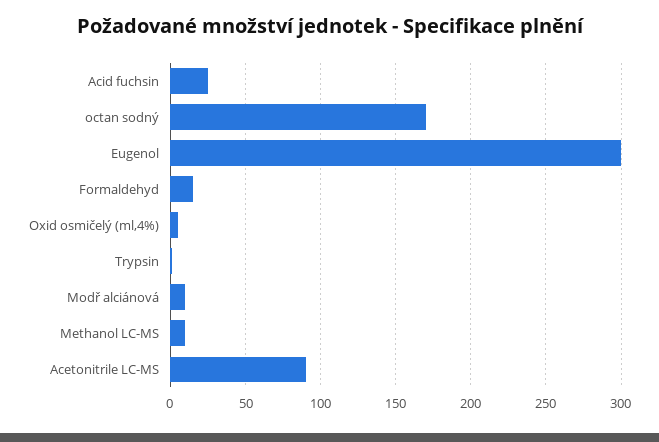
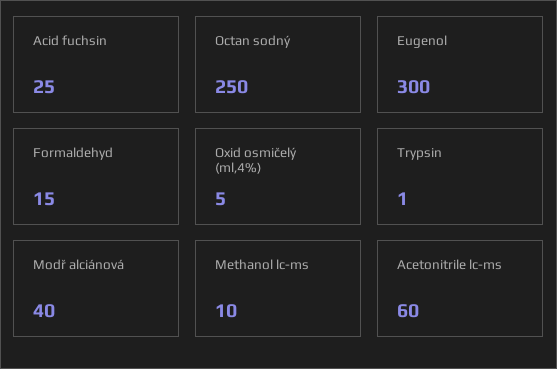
  {
    "Acid fuchsin": 25,
-   "octan sodný": 170,
+   "octan sodný": 250,
    "Eugenol": 300,
    "Formaldehyd": 15,
    "Oxid osmičelý (ml,4%)": 5,
    "Trypsin": 1,
-   "Modř alciánová": 10,
+   "Modř alciánová": 40,
    "Methanol LC-MS": 10,
-   "Acetonitrile LC-MS": 90
+   "Acetonitrile LC-MS": 60
  }

